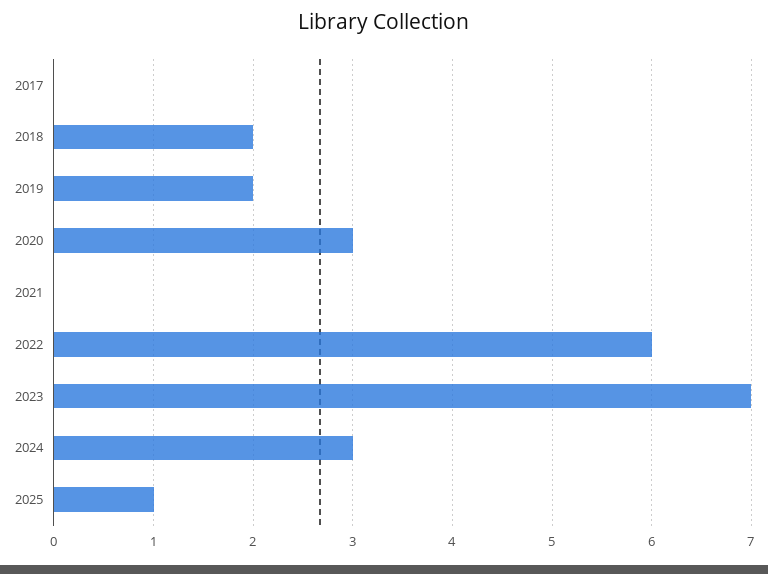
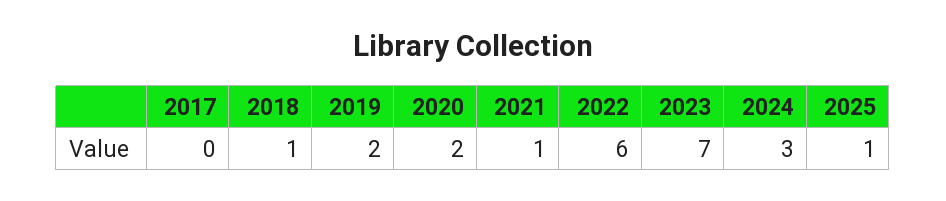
  {
    "2017": 0,
-   "2018": 2,
+   "2018": 1,
    "2019": 2,
-   "2020": 3,
+   "2020": 2,
-   "2021": 0,
+   "2021": 1,
    "2022": 6,
    "2023": 7,
    "2024": 3,
    "2025": 1
  }

